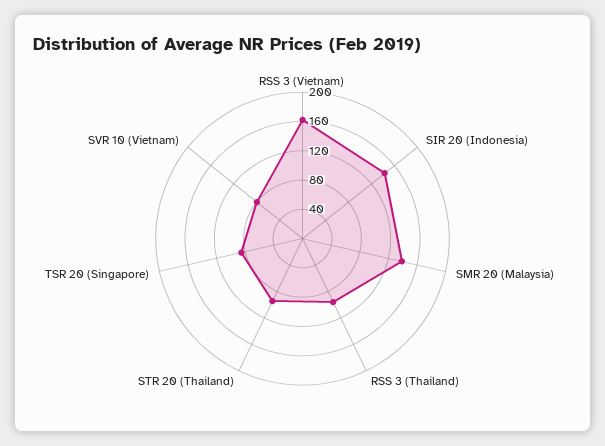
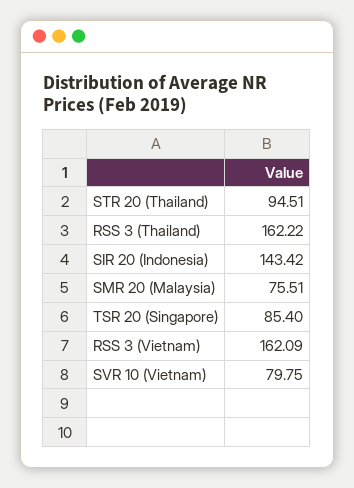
  {
    "RSS 3 (Vietnam)": 162.09,
    "SIR 20 (Indonesia)": 143.42,
-   "SMR 20 (Malaysia)": 140,
+   "SMR 20 (Malaysia)": 75.51,
-   "RSS 3 (Thailand)": 100,
+   "RSS 3 (Thailand)": 162.22,
    "STR 20 (Thailand)": 94.51,
    "TSR 20 (Singapore)": 85.4,
    "SVR 10 (Vietnam)": 79.75
  }

